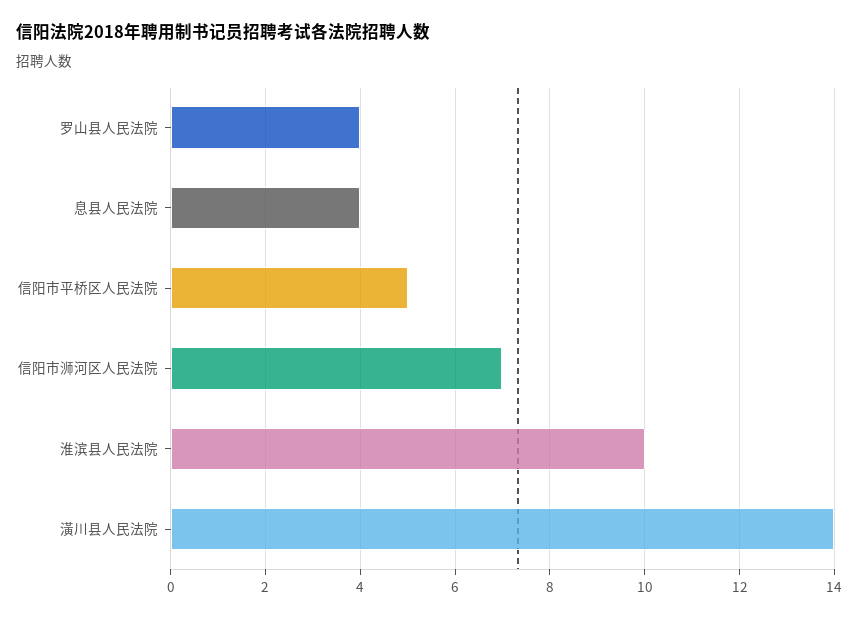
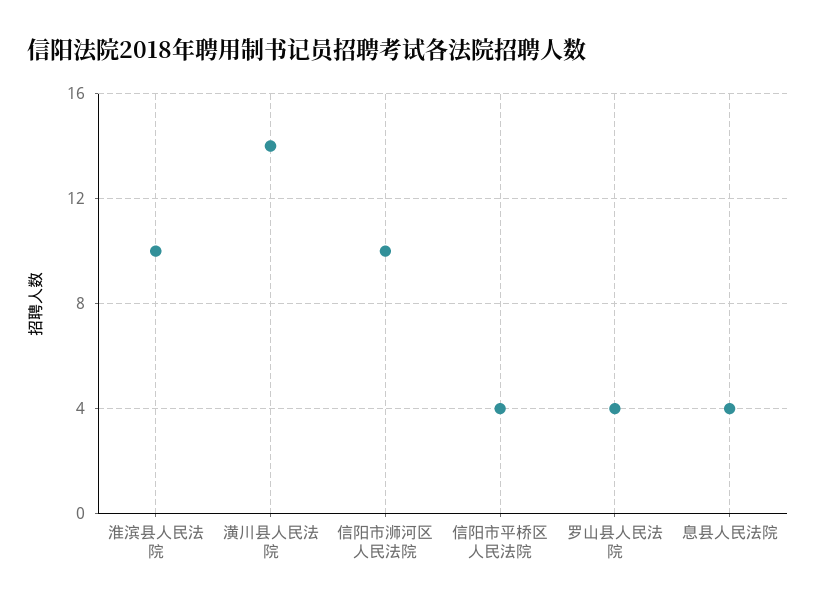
  {
    "罗山县人民法院": 4,
    "息县人民法院": 4,
-   "信阳市平桥区人民法院": 5,
+   "信阳市平桥区人民法院": 4,
-   "信阳市浉河区人民法院": 7,
+   "信阳市浉河区人民法院": 10,
    "淮滨县人民法院": 10,
    "潢川县人民法院": 14
  }

